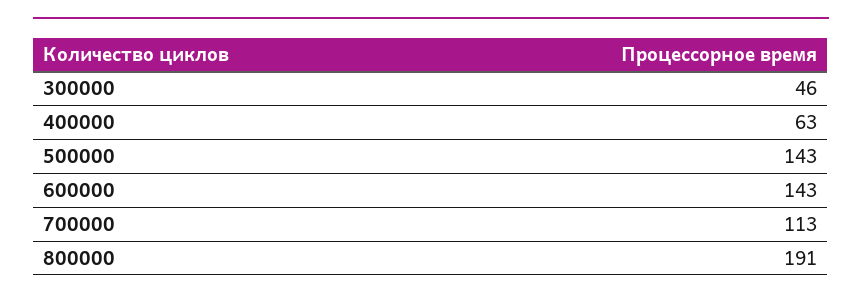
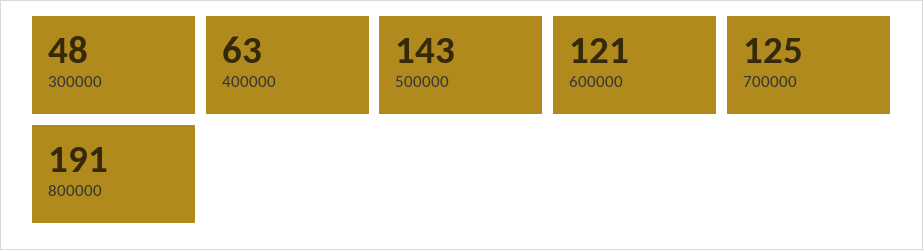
  {
-   "300000": 46,
+   "300000": 48,
    "400000": 63,
    "500000": 143,
-   "600000": 143,
+   "600000": 121,
-   "700000": 113,
+   "700000": 125,
    "800000": 191
  }

